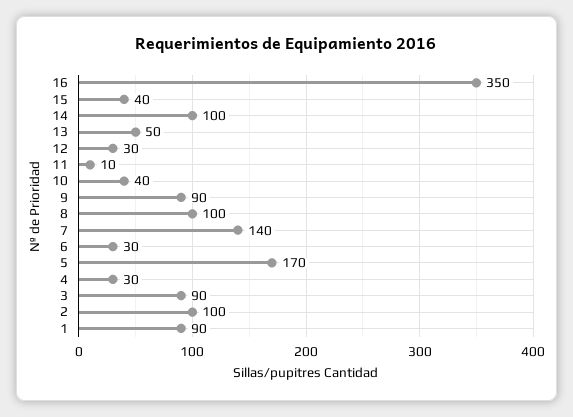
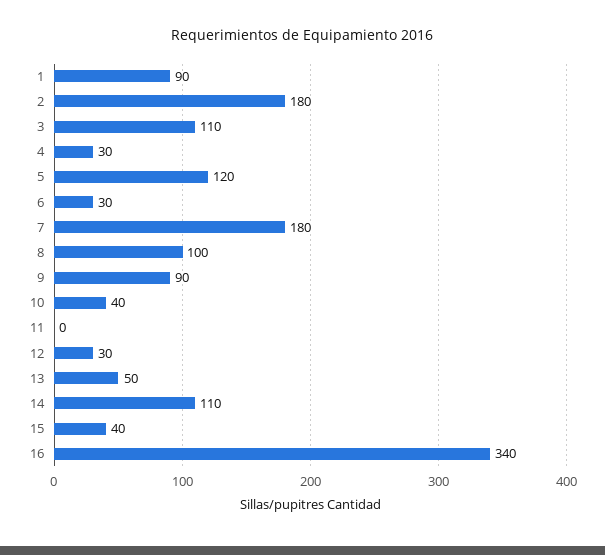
  {
-   "16": 350,
+   "16": 340,
    "15": 40,
-   "14": 100,
+   "14": 110,
    "13": 50,
    "12": 30,
-   "11": 10,
+   "11": 0,
    "10": 40,
    "9": 90,
    "8": 100,
-   "7": 140,
+   "7": 180,
    "6": 30,
-   "5": 170,
+   "5": 120,
    "4": 30,
-   "3": 90,
+   "3": 110,
-   "2": 100,
+   "2": 180,
    "1": 90
  }

